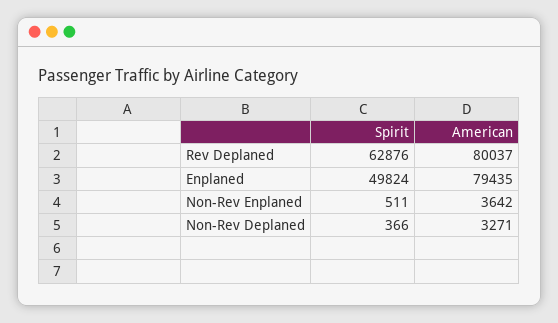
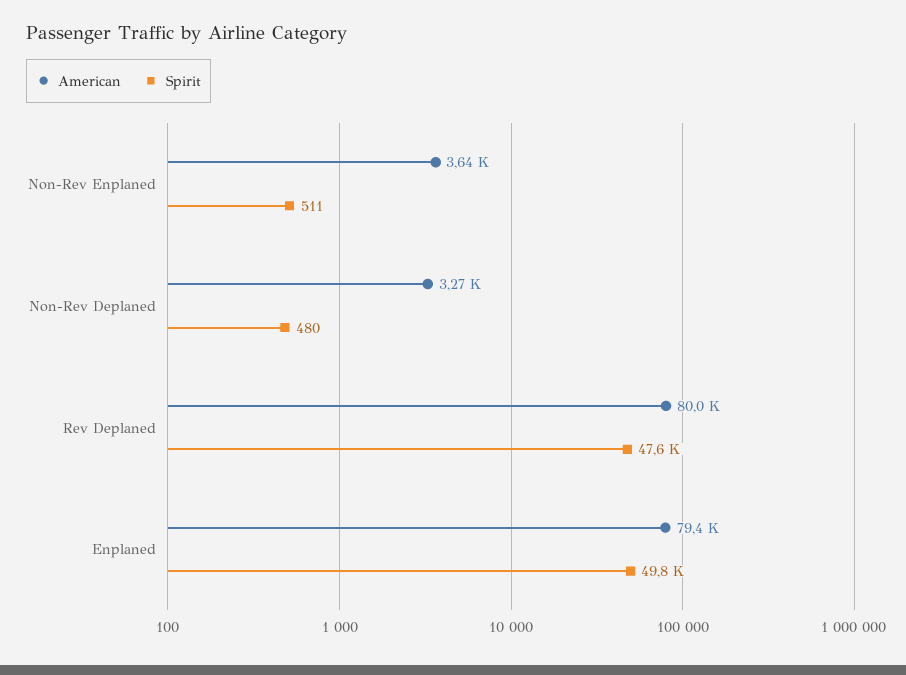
  {
    "Spirit": {
-     "Rev Deplaned": 62876,
+     "Rev Deplaned": 47600,
      "Enplaned": 49824,
      "Non-Rev Enplaned": 511,
-     "Non-Rev Deplaned": 366
+     "Non-Rev Deplaned": 480
    },
    "American": {
      "Rev Deplaned": 80037,
      "Enplaned": 79435,
      "Non-Rev Enplaned": 3642,
      "Non-Rev Deplaned": 3271
    }
  }

